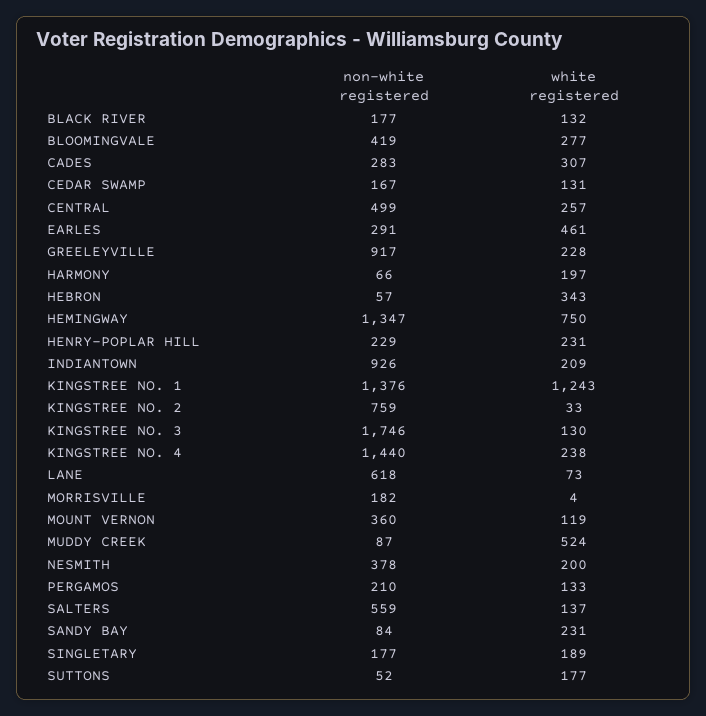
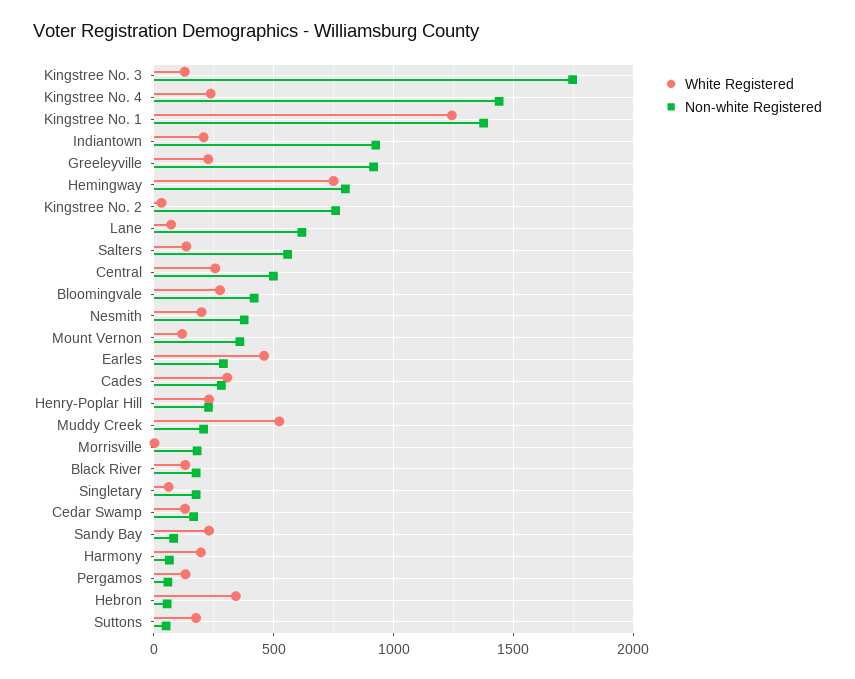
  {
    "non-white registered": {
      "BLACK RIVER": 177,
      "BLOOMINGVALE": 419,
      "CADES": 283,
      "CEDAR SWAMP": 167,
      "CENTRAL": 499,
      "EARLES": 291,
      "GREELEYVILLE": 917,
      "HARMONY": 66,
      "HEBRON": 57,
-     "HEMINGWAY": 1347,
+     "HEMINGWAY": 800,
      "HENRY-POPLAR HILL": 229,
      "INDIANTOWN": 926,
      "KINGSTREE NO. 1": 1376,
      "KINGSTREE NO. 2": 759,
      "KINGSTREE NO. 3": 1746,
      "KINGSTREE NO. 4": 1440,
      "LANE": 618,
      "MORRISVILLE": 182,
      "MOUNT VERNON": 360,
-     "MUDDY CREEK": 87,
+     "MUDDY CREEK": 200,
      "NESMITH": 378,
-     "PERGAMOS": 210,
+     "PERGAMOS": 50,
      "SALTERS": 559,
      "SANDY BAY": 84,
      "SINGLETARY": 177,
      "SUTTONS": 52
    },
    "white registered": {
      "BLACK RIVER": 132,
      "BLOOMINGVALE": 277,
      "CADES": 307,
      "CEDAR SWAMP": 131,
      "CENTRAL": 257,
      "EARLES": 461,
      "GREELEYVILLE": 228,
      "HARMONY": 197,
      "HEBRON": 343,
      "HEMINGWAY": 750,
      "HENRY-POPLAR HILL": 231,
      "INDIANTOWN": 209,
      "KINGSTREE NO. 1": 1243,
      "KINGSTREE NO. 2": 33,
      "KINGSTREE NO. 3": 130,
      "KINGSTREE NO. 4": 238,
      "LANE": 73,
      "MORRISVILLE": 4,
      "MOUNT VERNON": 119,
      "MUDDY CREEK": 524,
      "NESMITH": 200,
      "PERGAMOS": 133,
      "SALTERS": 137,
      "SANDY BAY": 231,
-     "SINGLETARY": 189,
+     "SINGLETARY": 50,
      "SUTTONS": 177
    }
  }

